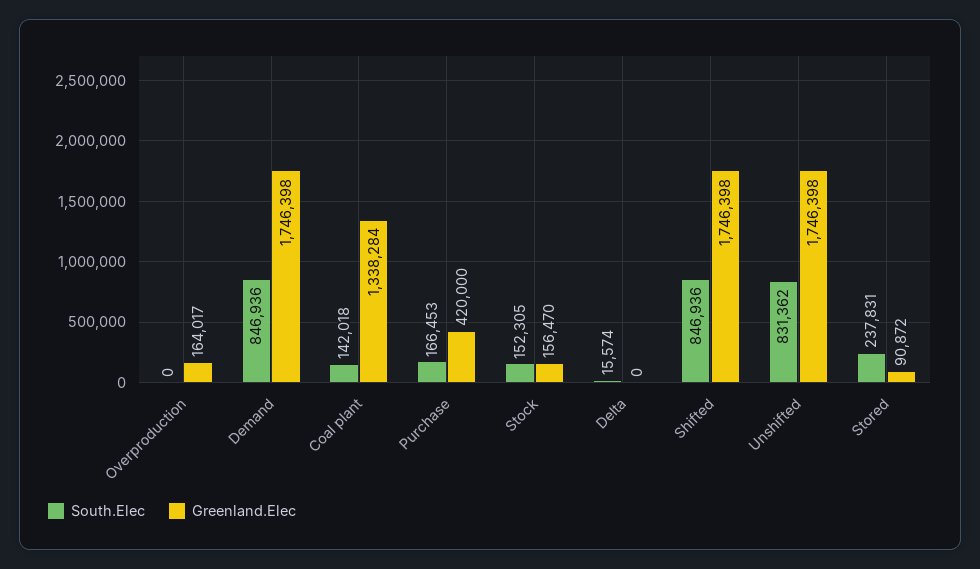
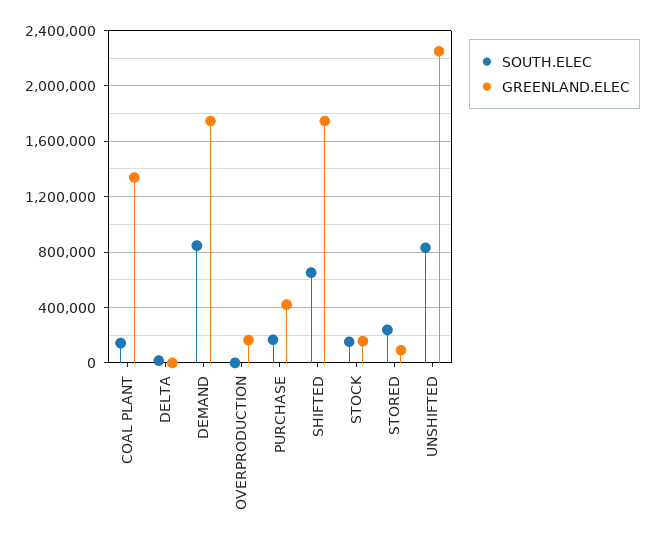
  {
    "South.Elec": {
      "Overproduction": 0,
      "Demand": 846936,
      "Coal plant": 142018,
      "Purchase": 166453,
      "Stock": 152305,
      "Delta": 15574,
-     "Shifted": 846936,
+     "Shifted": 650000,
      "Unshifted": 831362,
      "Stored": 237831
    },
    "Greenland.Elec": {
      "Overproduction": 164017,
      "Demand": 1746398,
      "Coal plant": 1338284,
      "Purchase": 420000,
      "Stock": 156470,
      "Delta": 0,
      "Shifted": 1746398,
-     "Unshifted": 1746398,
+     "Unshifted": 2250000,
      "Stored": 90872
    }
  }

